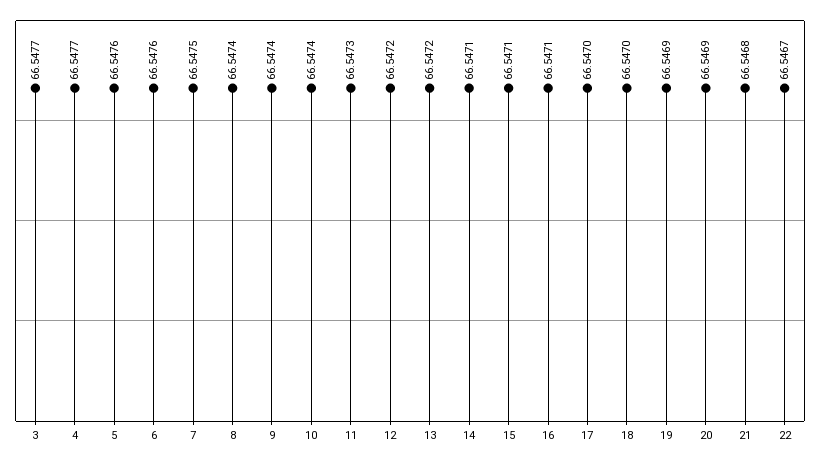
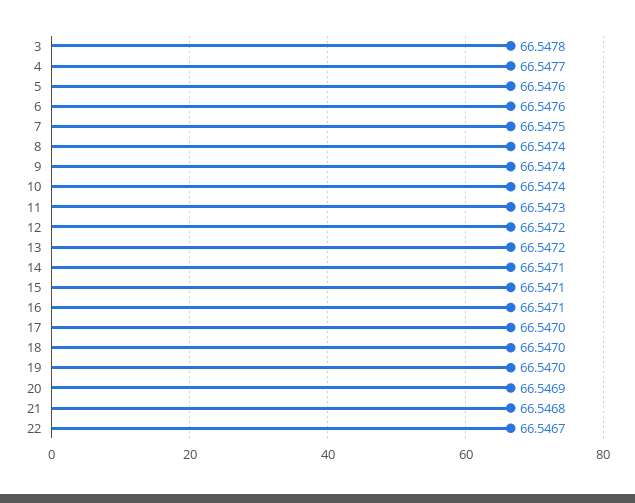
  {
-   "3": 66.5477,
+   "3": 66.5478,
    "4": 66.5477,
    "5": 66.5476,
    "6": 66.5476,
    "7": 66.5475,
    "8": 66.5474,
    "9": 66.5474,
    "10": 66.5474,
    "11": 66.5473,
    "12": 66.5472,
    "13": 66.5472,
    "14": 66.5471,
    "15": 66.5471,
    "16": 66.5471,
    "17": 66.547,
    "18": 66.547,
-   "19": 66.5469,
+   "19": 66.547,
    "20": 66.5469,
    "21": 66.5468,
    "22": 66.5467
  }

